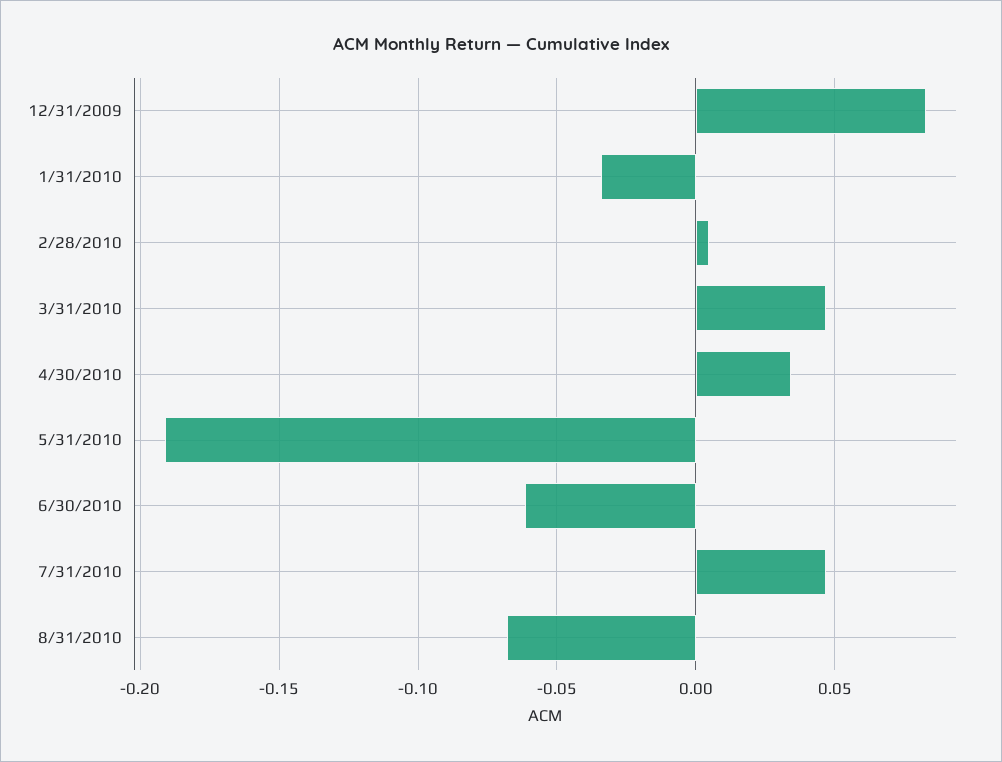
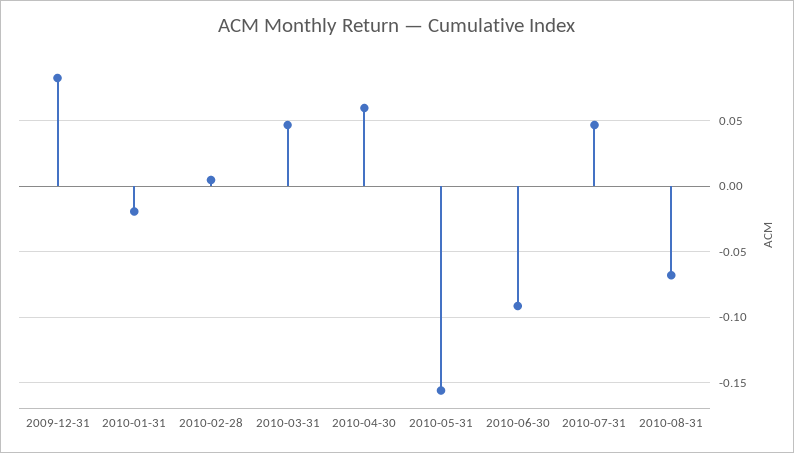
  {
    "12/31/2009": 0.085,
-   "1/31/2010": -0.035,
+   "1/31/2010": -0.02,
    "2/28/2010": 0.005,
    "3/31/2010": 0.045,
-   "4/30/2010": 0.035,
+   "4/30/2010": 0.06,
-   "5/31/2010": -0.19,
+   "5/31/2010": -0.155,
-   "6/30/2010": -0.06,
+   "6/30/2010": -0.09,
    "7/31/2010": 0.045,
    "8/31/2010": -0.07
  }

